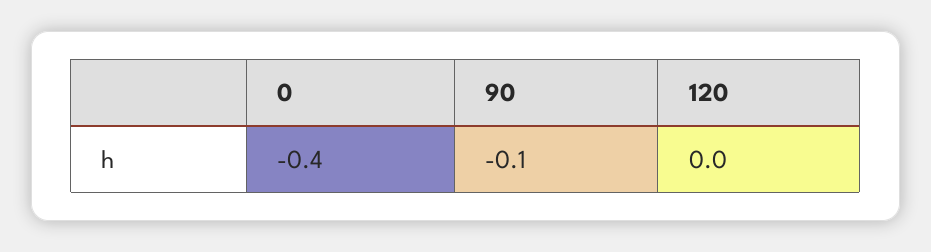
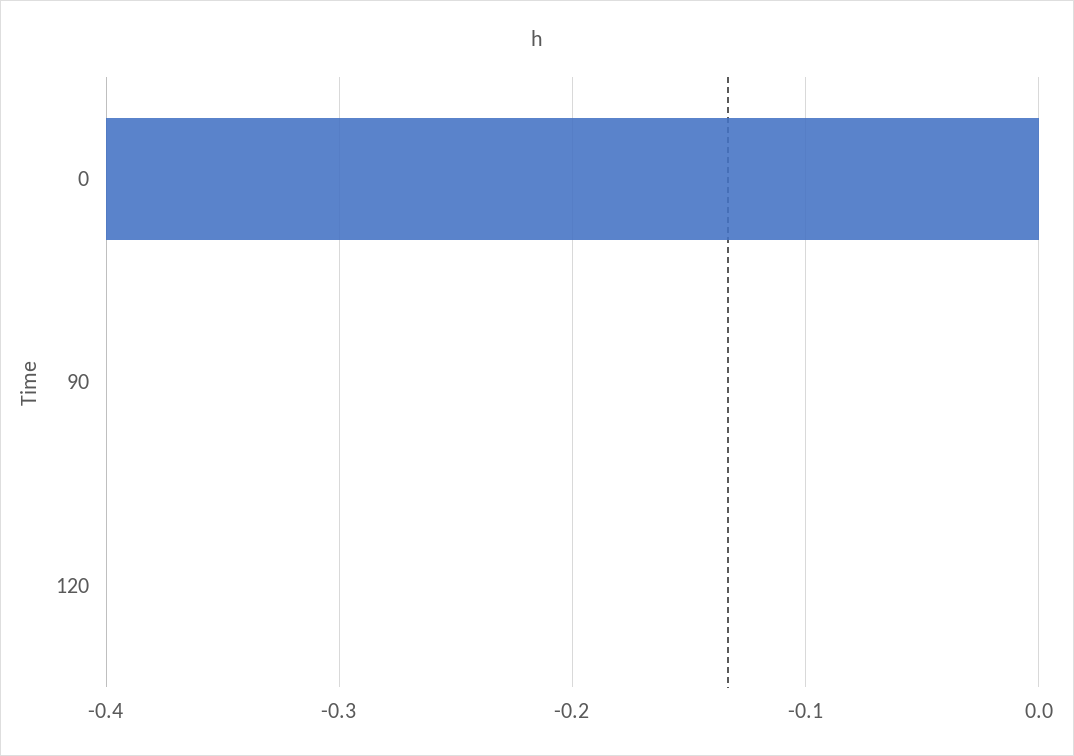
  {
    "0": -0.4,
-   "90": -0.1,
+   "90": 0,
    "120": 0
  }

